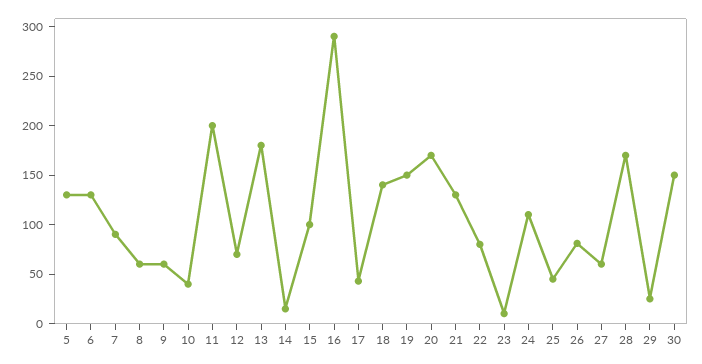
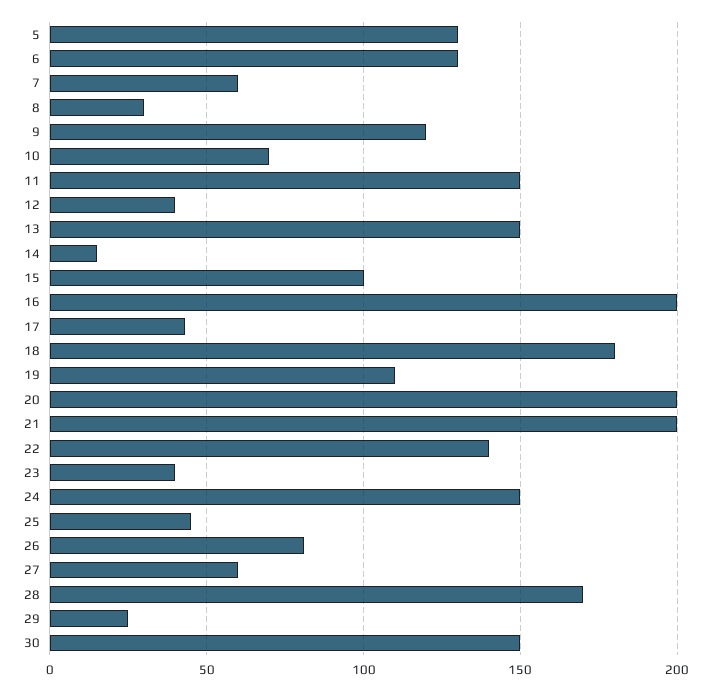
  {
    "5": 130,
    "6": 130,
-   "7": 90,
+   "7": 60,
-   "8": 60,
+   "8": 30,
-   "9": 60,
+   "9": 120,
-   "10": 40,
+   "10": 70,
-   "11": 200,
+   "11": 150,
-   "12": 70,
+   "12": 40,
-   "13": 180,
+   "13": 150,
    "14": 15,
    "15": 100,
-   "16": 290,
+   "16": 200,
    "17": 45,
-   "18": 140,
+   "18": 180,
-   "19": 150,
+   "19": 110,
-   "20": 170,
+   "20": 200,
-   "21": 130,
+   "21": 200,
-   "22": 80,
+   "22": 140,
-   "23": 10,
+   "23": 40,
-   "24": 110,
+   "24": 150,
    "25": 45,
    "26": 80,
    "27": 60,
    "28": 170,
    "29": 25,
    "30": 150
  }

